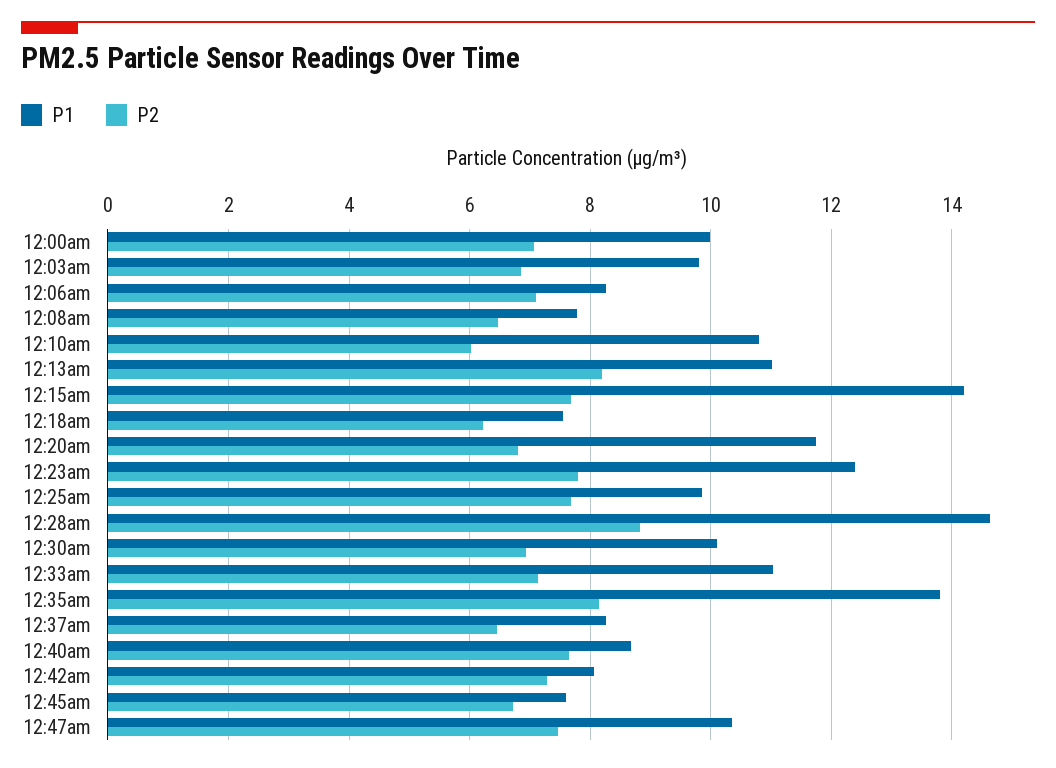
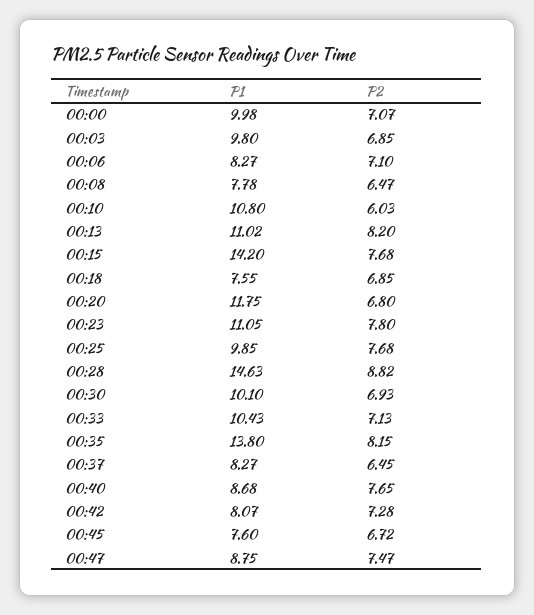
  {
    "P1": {
      "12:00am": 9.98,
      "12:03am": 9.8,
      "12:06am": 8.27,
      "12:08am": 7.78,
      "12:10am": 10.8,
      "12:13am": 11.02,
      "12:15am": 14.2,
      "12:18am": 7.55,
      "12:20am": 11.75,
-     "12:23am": 12.4,
+     "12:23am": 11.05,
      "12:25am": 9.85,
      "12:28am": 14.63,
      "12:30am": 10.1,
-     "12:33am": 11,
+     "12:33am": 10.43,
      "12:35am": 13.8,
      "12:37am": 8.27,
      "12:40am": 8.68,
      "12:42am": 8.07,
      "12:45am": 7.6,
-     "12:47am": 10.4
+     "12:47am": 8.75
    },
    "P2": {
      "12:00am": 7.07,
      "12:03am": 6.85,
      "12:06am": 7.1,
      "12:08am": 6.47,
      "12:10am": 6.03,
      "12:13am": 8.2,
      "12:15am": 7.68,
-     "12:18am": 6.2,
+     "12:18am": 6.85,
      "12:20am": 6.8,
      "12:23am": 7.8,
      "12:25am": 7.68,
      "12:28am": 8.82,
      "12:30am": 6.93,
      "12:33am": 7.13,
      "12:35am": 8.15,
      "12:37am": 6.45,
      "12:40am": 7.65,
      "12:42am": 7.28,
      "12:45am": 6.72,
      "12:47am": 7.47
    }
  }

